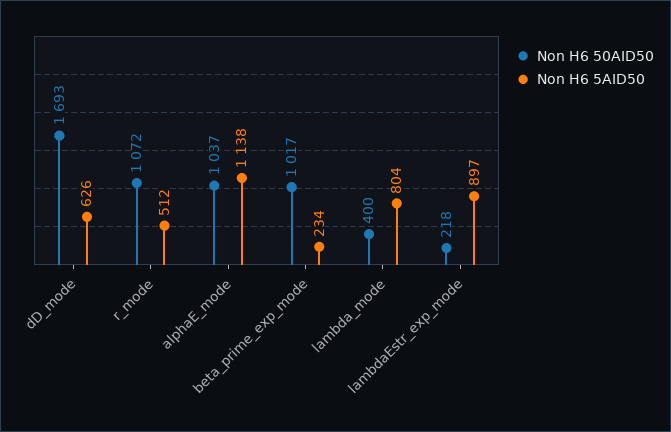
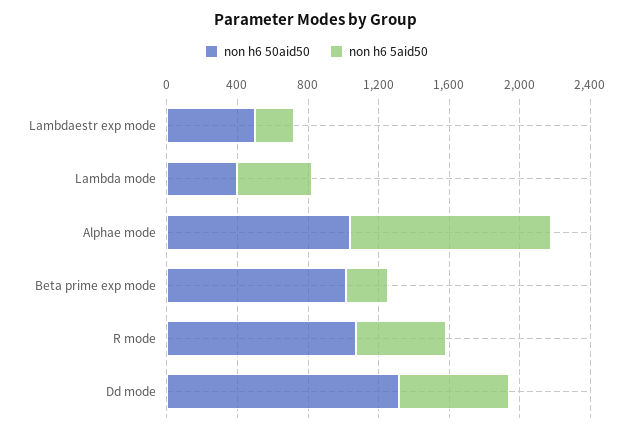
  {
    "Non H6 50AID50": {
-     "dD_mode": 1693,
+     "dD_mode": 1300,
      "r_mode": 1072,
      "alphaE_mode": 1037,
      "beta_prime_exp_mode": 1017,
      "lambda_mode": 400,
-     "lambdaEstr_exp_mode": 218
+     "lambdaEstr_exp_mode": 500
    },
    "Non H6 5AID50": {
      "dD_mode": 626,
      "r_mode": 512,
      "alphaE_mode": 1138,
      "beta_prime_exp_mode": 234,
-     "lambda_mode": 804,
+     "lambda_mode": 400,
-     "lambdaEstr_exp_mode": 897
+     "lambdaEstr_exp_mode": 200
    }
  }

